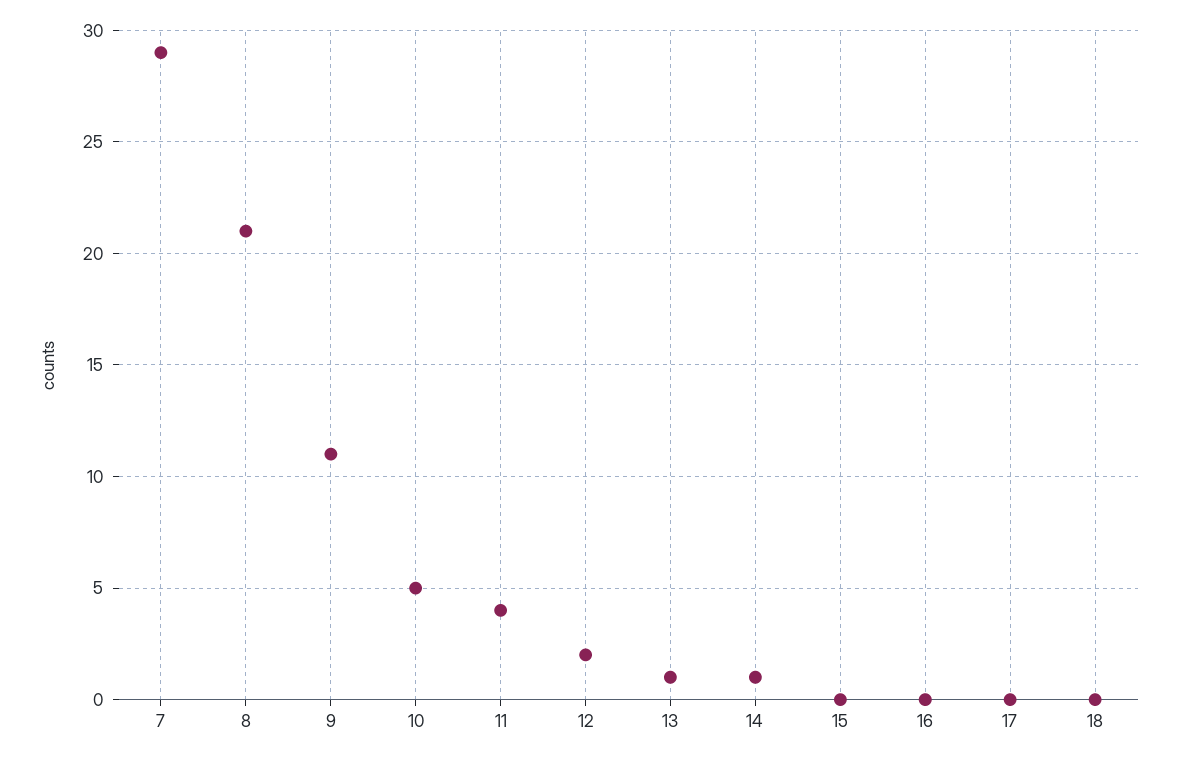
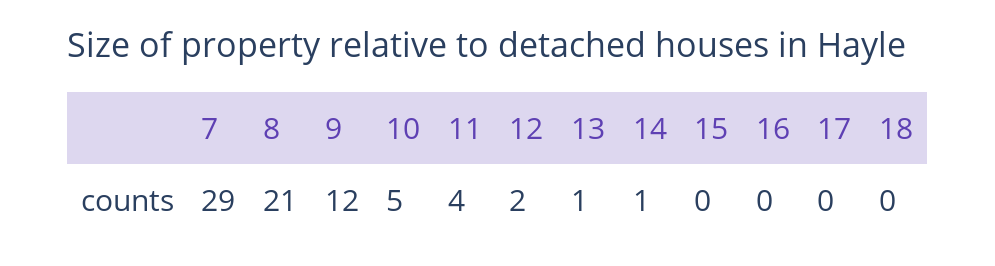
  {
    "7": 29,
    "8": 21,
-   "9": 11,
+   "9": 12,
    "10": 5,
    "11": 4,
    "12": 2,
    "13": 1,
    "14": 1,
    "15": 0,
    "16": 0,
    "17": 0,
    "18": 0
  }

